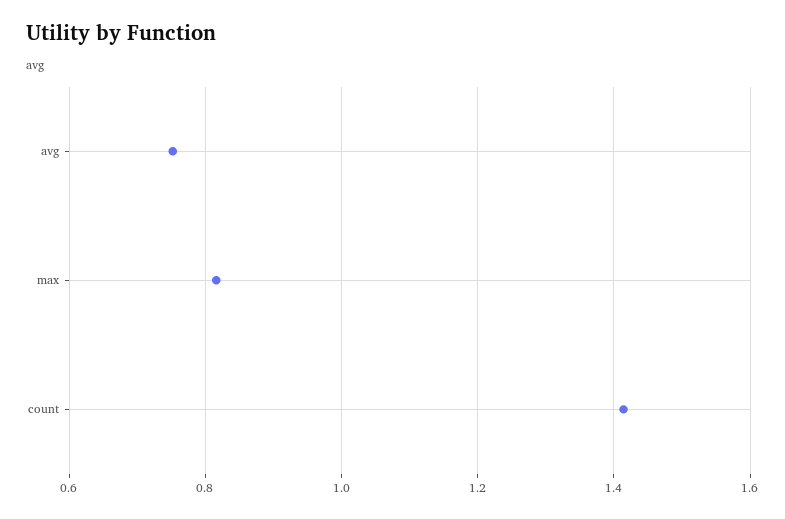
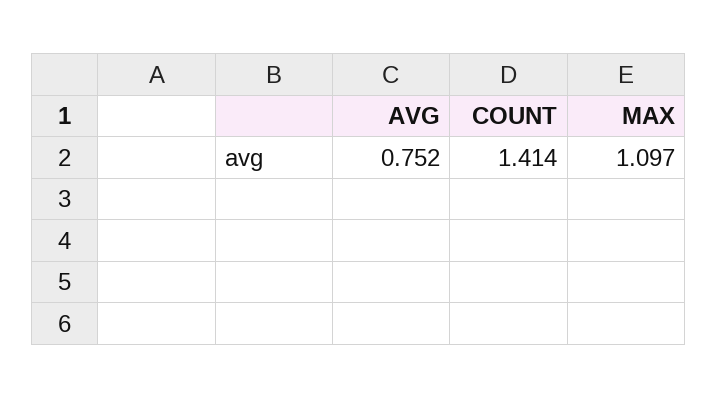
  {
    "avg": 0.752,
-   "max": 0.82,
+   "max": 1.097,
    "count": 1.414
  }

